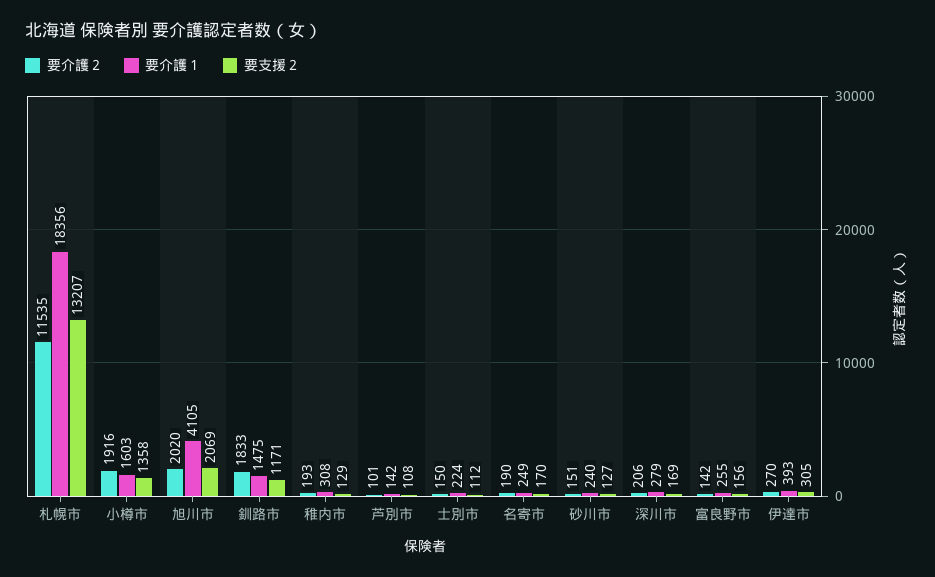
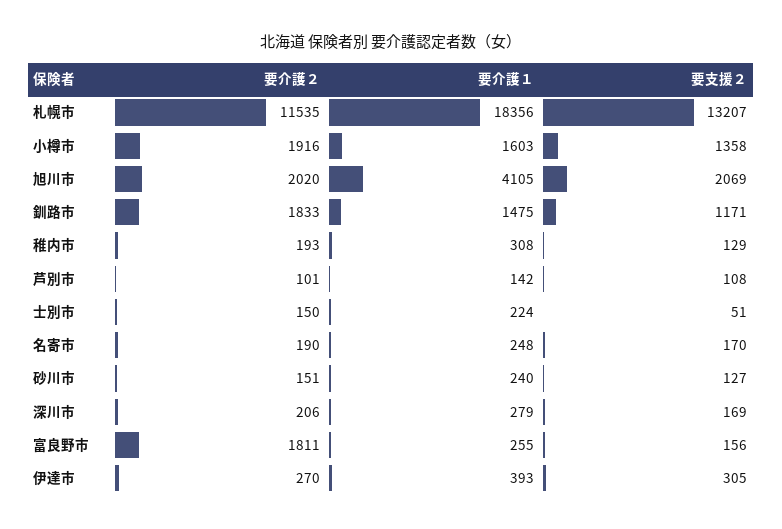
  {
    "要介護２": {
      "札幌市": 11535,
      "小樽市": 1916,
      "旭川市": 2020,
      "釧路市": 1833,
      "稚内市": 193,
      "芦別市": 101,
      "士別市": 150,
      "名寄市": 190,
      "砂川市": 151,
      "深川市": 206,
-     "富良野市": 142,
+     "富良野市": 1811,
      "伊達市": 270
    },
    "要介護１": {
      "札幌市": 18356,
      "小樽市": 1603,
      "旭川市": 4105,
      "釧路市": 1475,
      "稚内市": 308,
      "芦別市": 142,
      "士別市": 224,
-     "名寄市": 249,
+     "名寄市": 248,
      "砂川市": 240,
      "深川市": 279,
      "富良野市": 255,
      "伊達市": 393
    },
    "要支援２": {
      "札幌市": 13207,
      "小樽市": 1358,
      "旭川市": 2069,
      "釧路市": 1171,
      "稚内市": 129,
      "芦別市": 108,
-     "士別市": 112,
+     "士別市": 51,
      "名寄市": 170,
      "砂川市": 127,
      "深川市": 169,
      "富良野市": 156,
      "伊達市": 305
    }
  }

